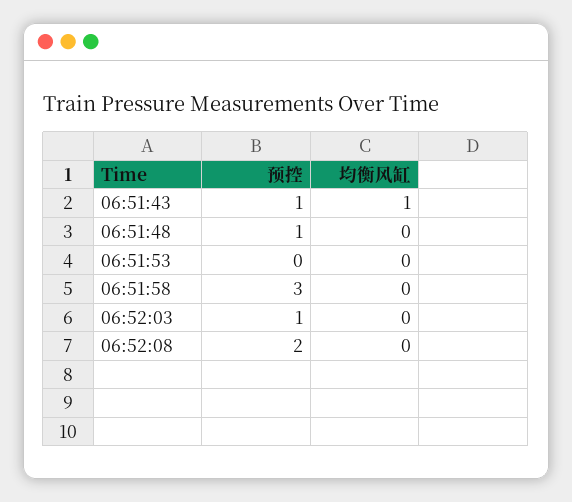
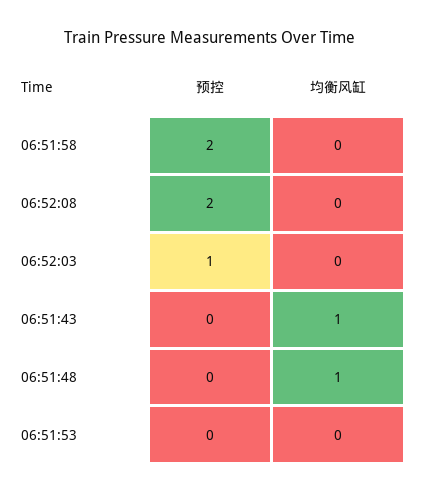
  {
    "预控": {
-     "06:51:43": 1,
+     "06:51:43": 0,
-     "06:51:48": 1,
+     "06:51:48": 0,
      "06:51:53": 0,
-     "06:51:58": 3,
+     "06:51:58": 2,
      "06:52:03": 1,
      "06:52:08": 2
    },
    "均衡风缸": {
      "06:51:43": 1,
-     "06:51:48": 0,
+     "06:51:48": 1,
      "06:51:53": 0,
      "06:51:58": 0,
      "06:52:03": 0,
      "06:52:08": 0
    }
  }

